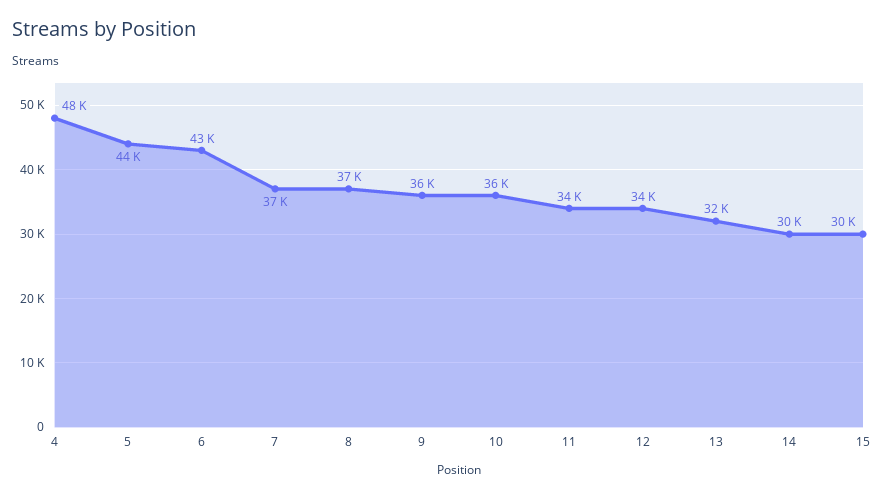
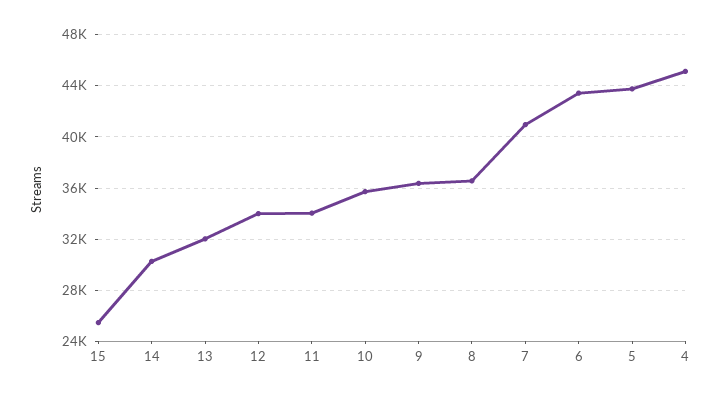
  {
-   "4": 48000,
+   "4": 45000,
    "5": 44000,
    "6": 43000,
-   "7": 37000,
+   "7": 41000,
    "8": 37000,
    "9": 36000,
    "10": 36000,
    "11": 34000,
    "12": 34000,
    "13": 32000,
    "14": 30000,
-   "15": 30000
+   "15": 25500
  }

